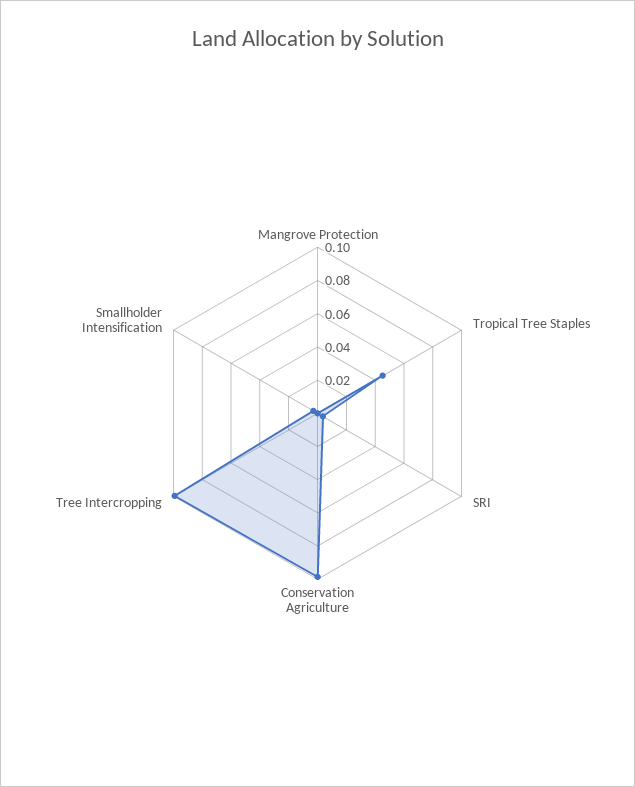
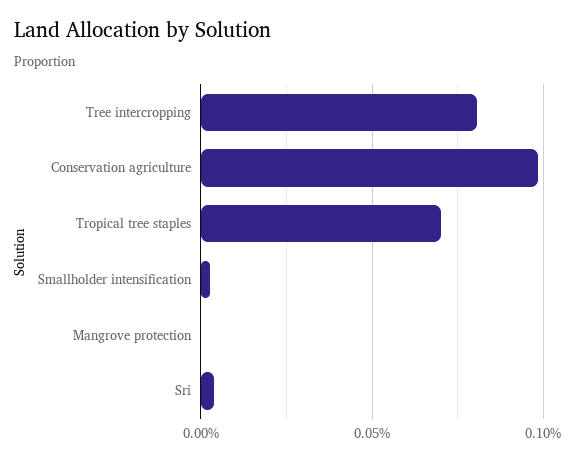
  {
    "Mangrove Protection": 0,
-   "Tropical Tree Staples": 0.045,
+   "Tropical Tree Staples": 0.07,
    "SRI": 0.005,
    "Conservation Agriculture": 0.1,
-   "Tree Intercropping": 0.1,
+   "Tree Intercropping": 0.08,
    "Smallholder Intensification": 0.005
  }

